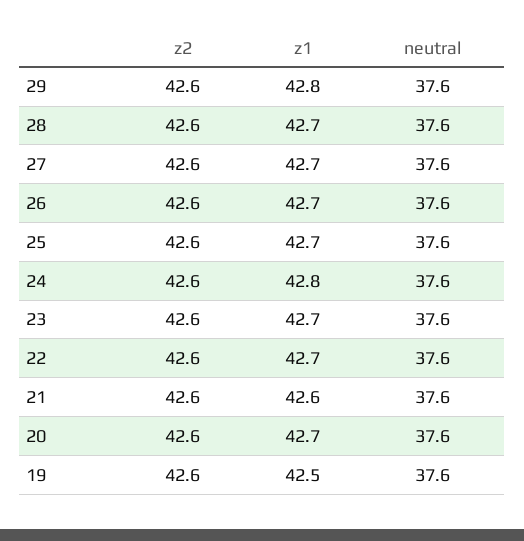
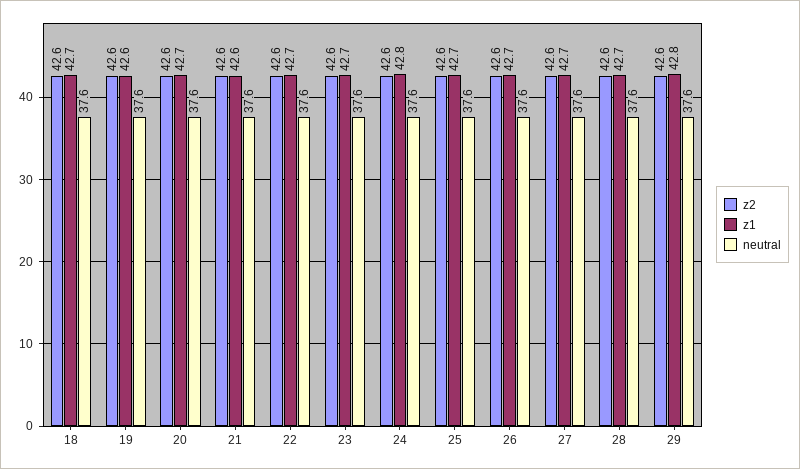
  {
    "z2": {
      "29": 42.6,
      "28": 42.6,
      "27": 42.6,
      "26": 42.6,
      "25": 42.6,
      "24": 42.6,
      "23": 42.6,
      "22": 42.6,
      "21": 42.6,
      "20": 42.6,
-     "19": 42.6
+     "19": 42.6,
+     "18": 42.6
    },
    "z1": {
      "29": 42.8,
      "28": 42.7,
      "27": 42.7,
      "26": 42.7,
      "25": 42.7,
      "24": 42.8,
      "23": 42.7,
      "22": 42.7,
      "21": 42.6,
      "20": 42.7,
-     "19": 42.5
+     "19": 42.6,
+     "18": 42.7
    },
    "neutral": {
      "29": 37.6,
      "28": 37.6,
      "27": 37.6,
      "26": 37.6,
      "25": 37.6,
      "24": 37.6,
      "23": 37.6,
      "22": 37.6,
      "21": 37.6,
      "20": 37.6,
-     "19": 37.6
+     "19": 37.6,
+     "18": 37.6
    }
  }

